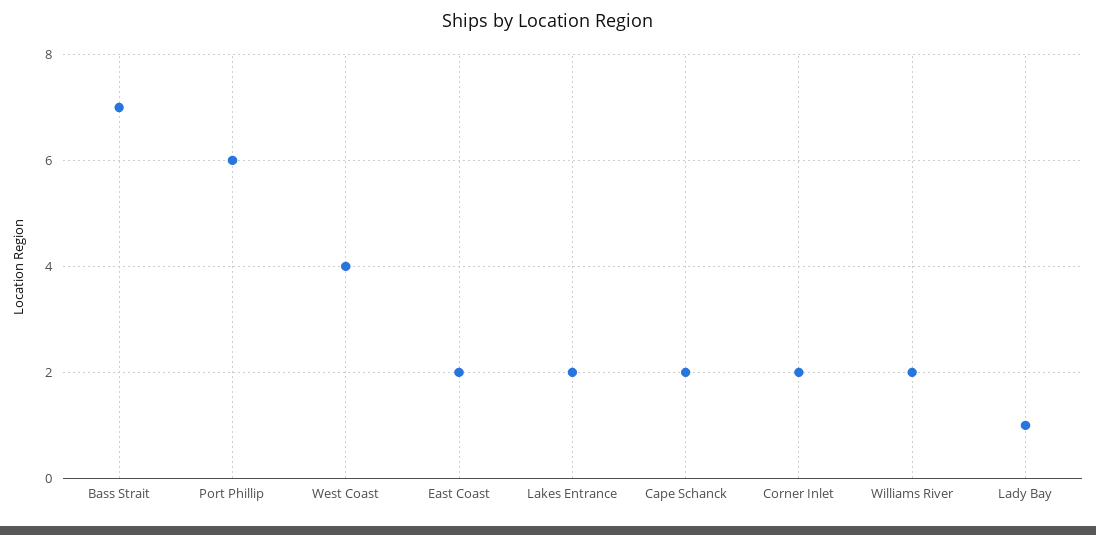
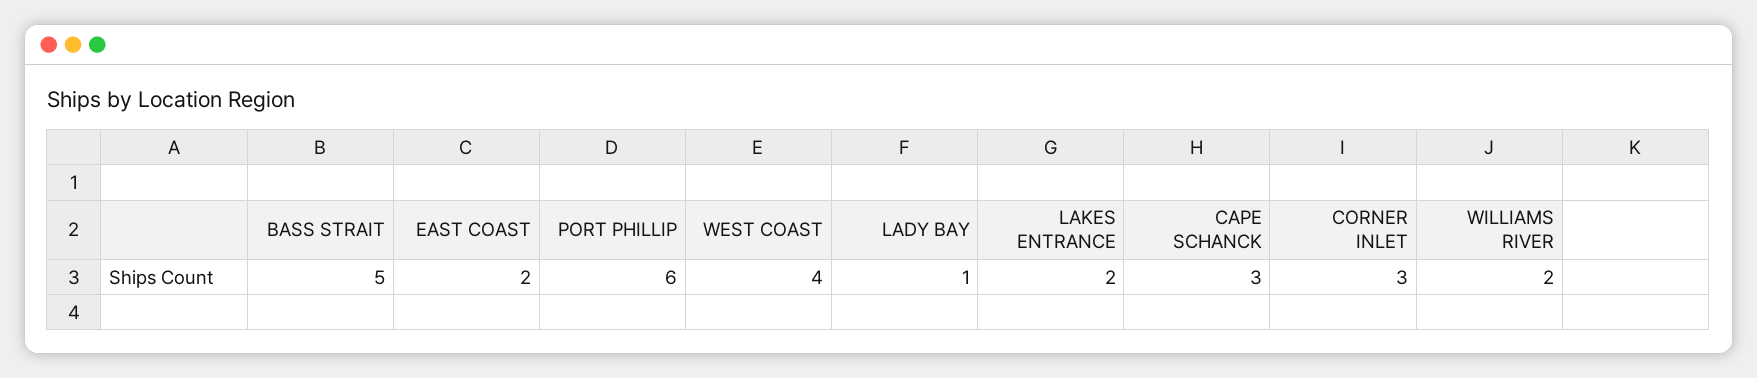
  {
-   "Bass Strait": 7,
+   "Bass Strait": 5,
    "Port Phillip": 6,
    "West Coast": 4,
    "East Coast": 2,
    "Lakes Entrance": 2,
-   "Cape Schanck": 2,
+   "Cape Schanck": 3,
-   "Corner Inlet": 2,
+   "Corner Inlet": 3,
    "Williams River": 2,
    "Lady Bay": 1
  }

